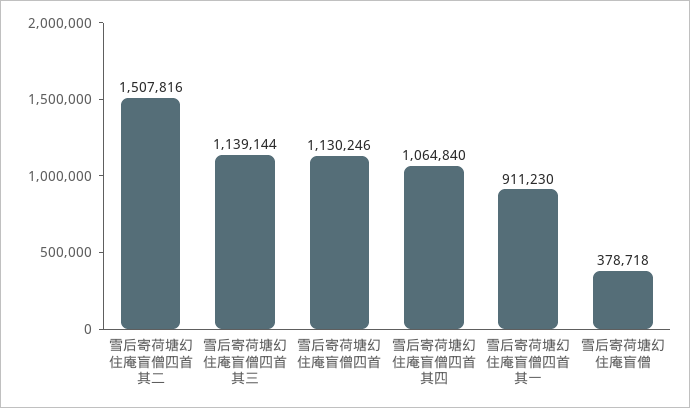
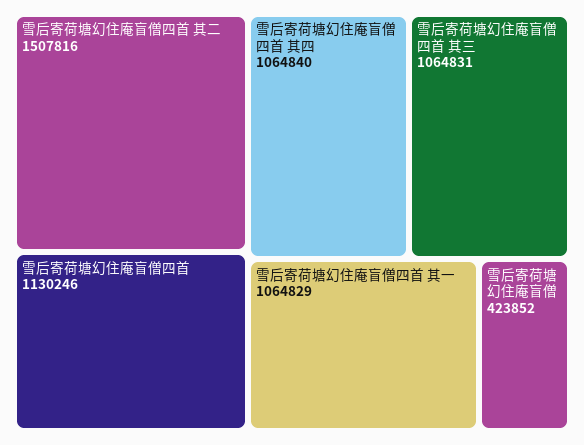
  {
    "雪后寄荷塘幻住庵盲僧四首 其二": 1507816,
-   "雪后寄荷塘幻住庵盲僧四首 其三": 1139144,
+   "雪后寄荷塘幻住庵盲僧四首 其三": 1064831,
    "雪后寄荷塘幻住庵盲僧四首": 1130246,
    "雪后寄荷塘幻住庵盲僧四首 其四": 1064840,
-   "雪后寄荷塘幻住庵盲僧四首 其一": 911230,
+   "雪后寄荷塘幻住庵盲僧四首 其一": 1064829,
-   "雪后寄荷塘幻住庵盲僧": 378718
+   "雪后寄荷塘幻住庵盲僧": 423852
  }

